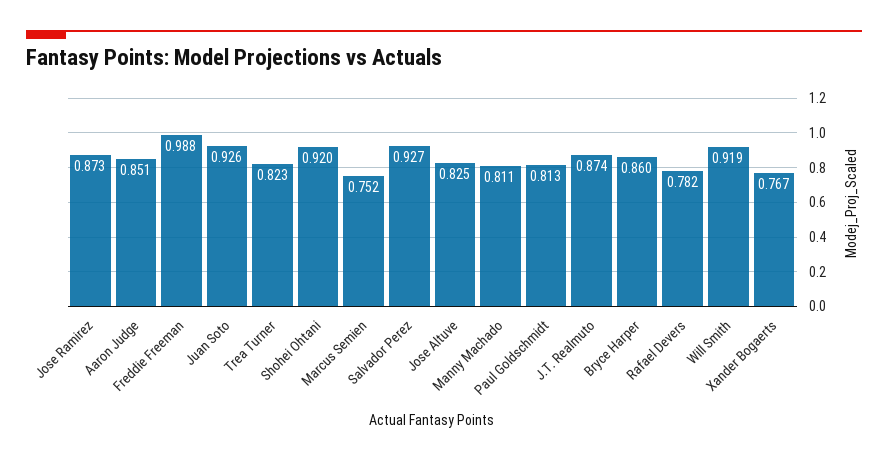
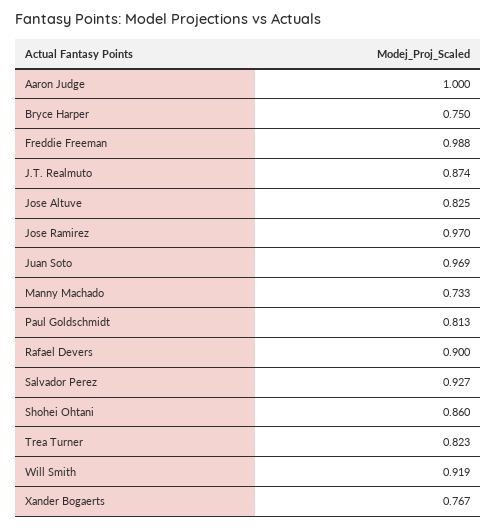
  {
-   "Jose Ramirez": 0.873,
+   "Jose Ramirez": 0.97,
-   "Aaron Judge": 0.851,
+   "Aaron Judge": 1,
    "Freddie Freeman": 0.988,
-   "Juan Soto": 0.926,
+   "Juan Soto": 0.969,
    "Trea Turner": 0.823,
-   "Shohei Ohtani": 0.92,
+   "Shohei Ohtani": 0.86,
-   "Marcus Semien": 0.752,
    "Salvador Perez": 0.927,
    "Jose Altuve": 0.825,
-   "Manny Machado": 0.811,
+   "Manny Machado": 0.733,
    "Paul Goldschmidt": 0.813,
    "J.T. Realmuto": 0.874,
-   "Bryce Harper": 0.86,
+   "Bryce Harper": 0.75,
-   "Rafael Devers": 0.782,
+   "Rafael Devers": 0.9,
    "Will Smith": 0.919,
    "Xander Bogaerts": 0.767
  }

